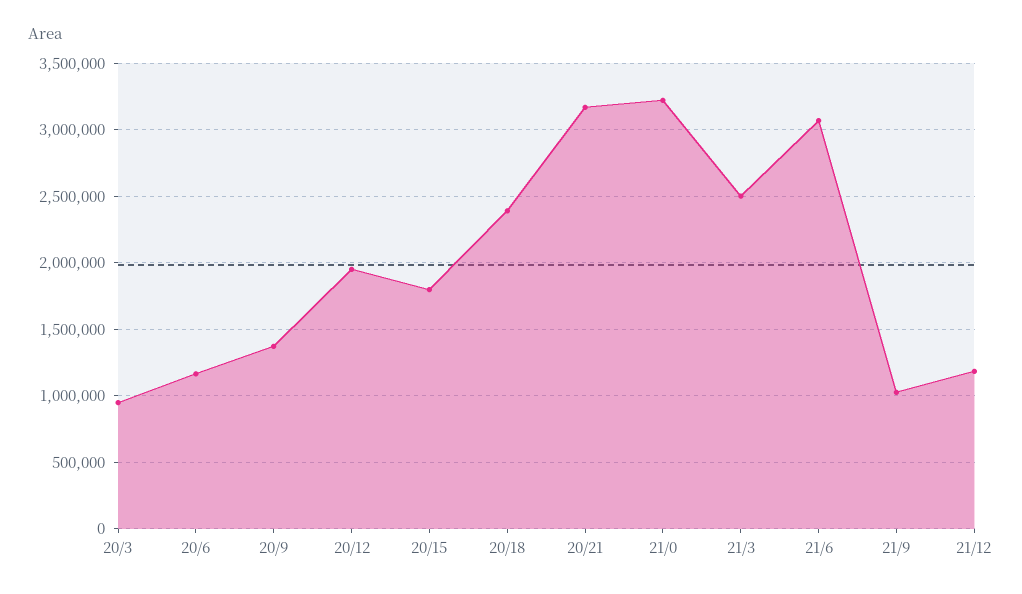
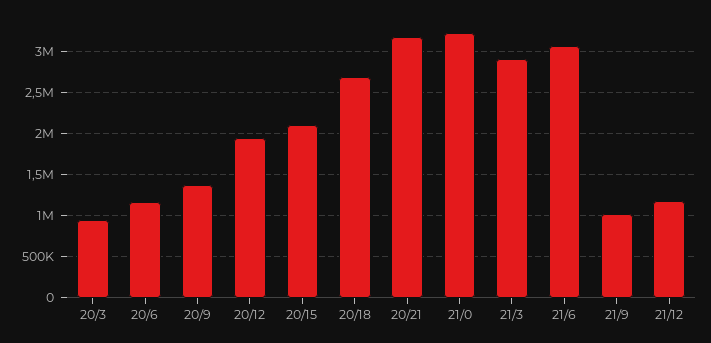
  {
    "20/3": 950000,
    "20/6": 1150000,
    "20/9": 1350000,
    "20/12": 1950000,
-   "20/15": 1800000,
+   "20/15": 2100000,
-   "20/18": 2400000,
+   "20/18": 2700000,
    "20/21": 3150000,
    "21/0": 3200000,
-   "21/3": 2500000,
+   "21/3": 2900000,
    "21/6": 3050000,
    "21/9": 1000000,
    "21/12": 1200000
  }

